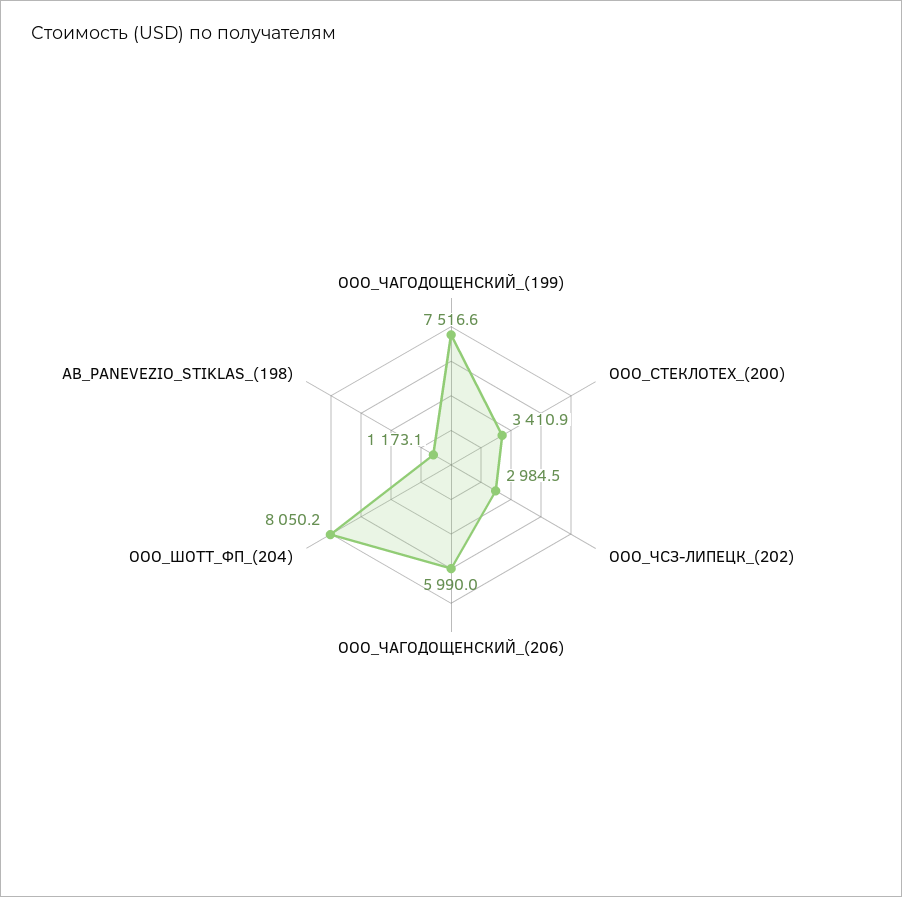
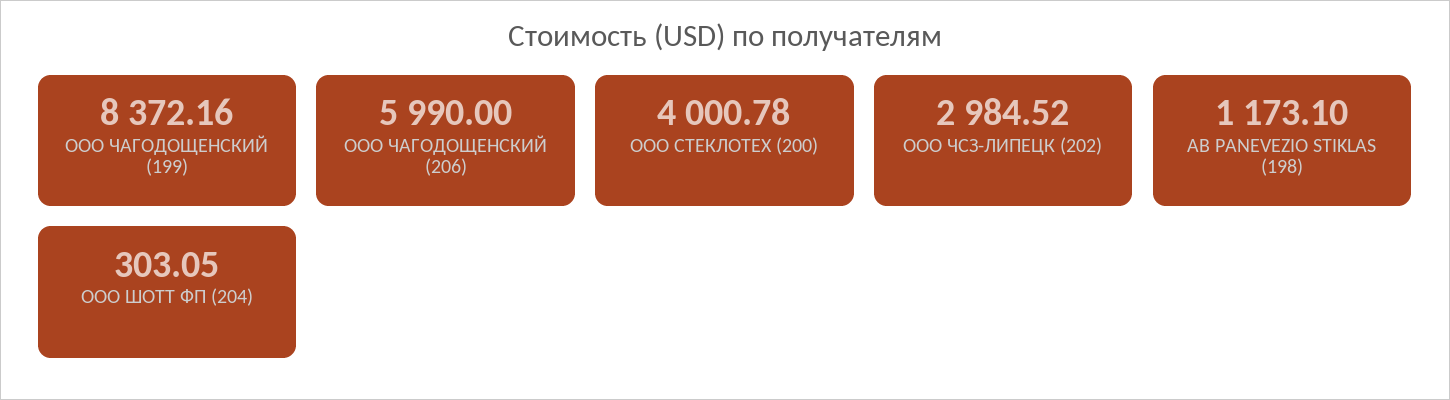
  {
-   "ООО_ЧАГОДОЩЕНСКИЙ_(199)": 7516.6,
+   "ООО_ЧАГОДОЩЕНСКИЙ_(199)": 8372.16,
-   "ООО_СТЕКЛОТЕХ_(200)": 3410.9,
+   "ООО_СТЕКЛОТЕХ_(200)": 4000.78,
    "ООО_ЧСЗ-ЛИПЕЦК_(202)": 2984.52,
    "ООО_ЧАГОДОЩЕНСКИЙ_(206)": 5990,
-   "ООО_ШОТТ_ФП_(204)": 8050.2,
+   "ООО_ШОТТ_ФП_(204)": 303.05,
    "АВ_PANEVEZIO_STIKLAS_(198)": 1173.1
  }

